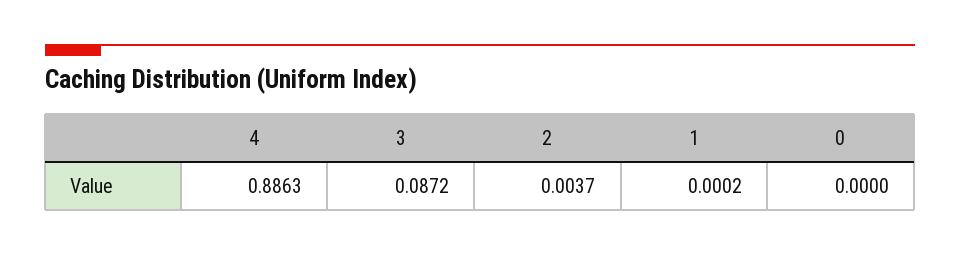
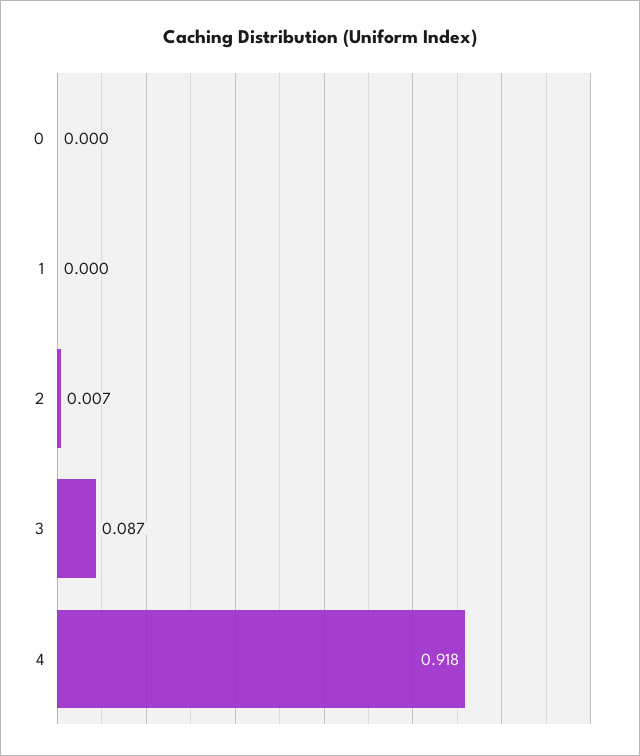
  {
-   "4": 0.8863,
+   "4": 0.918,
    "3": 0.0872,
-   "2": 0.0037,
+   "2": 0.007,
    "1": 0.0002,
    "0": 0
  }

